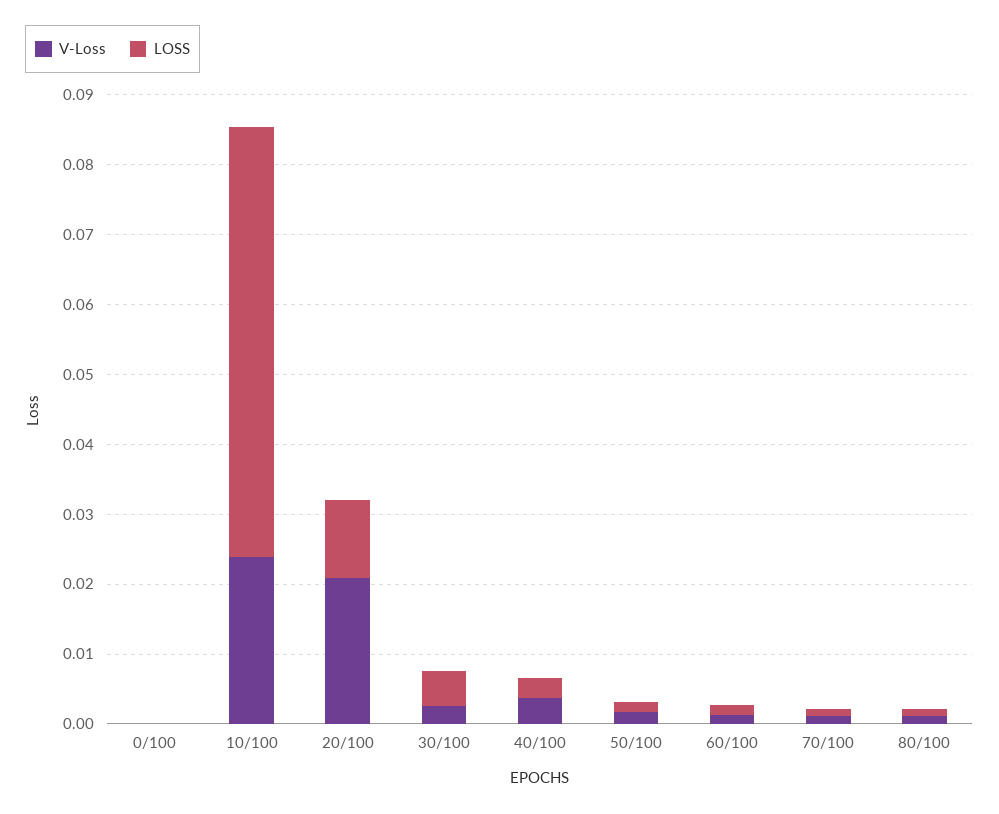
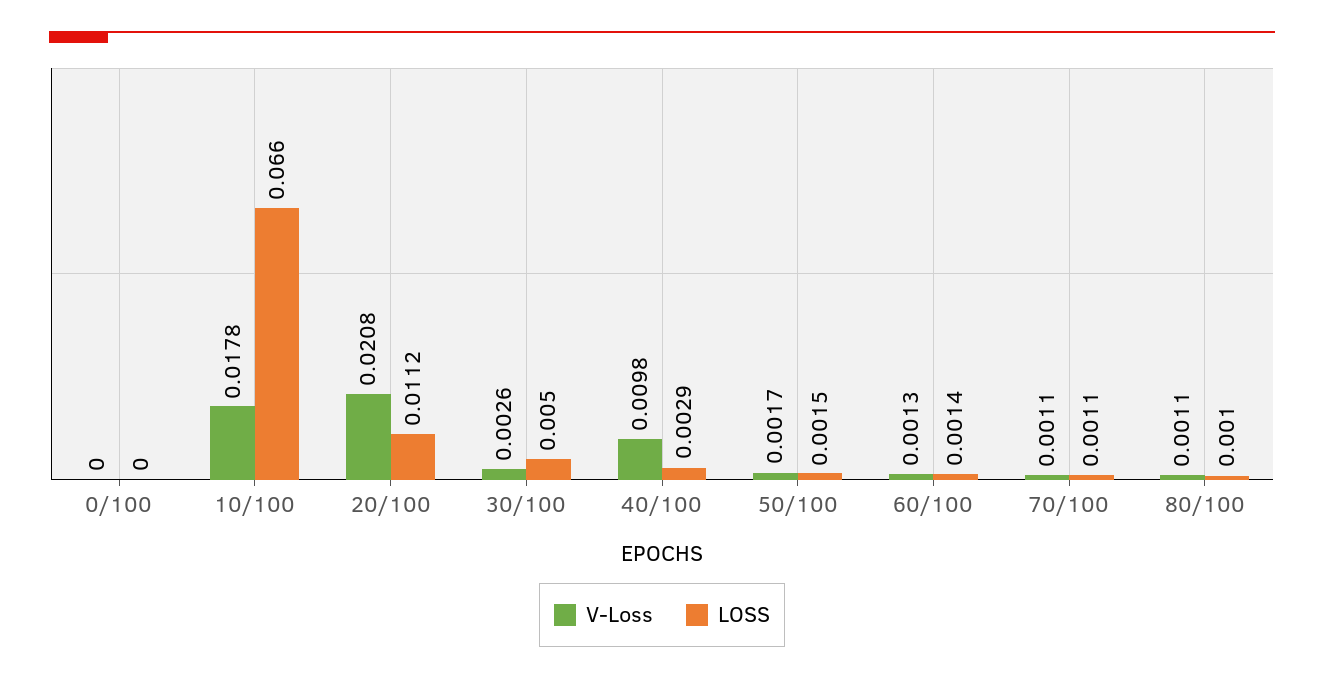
  {
    "V-Loss": {
      "0/100": 0,
-     "10/100": 0.024,
+     "10/100": 0.0178,
      "20/100": 0.0208,
      "30/100": 0.0026,
-     "40/100": 0.004,
+     "40/100": 0.0098,
      "50/100": 0.0017,
      "60/100": 0.0013,
      "70/100": 0.0011,
      "80/100": 0.0011
    },
    "LOSS": {
      "0/100": 0,
-     "10/100": 0.062,
+     "10/100": 0.066,
      "20/100": 0.0112,
      "30/100": 0.005,
      "40/100": 0.0029,
      "50/100": 0.0015,
      "60/100": 0.0014,
      "70/100": 0.0011,
      "80/100": 0.001
    }
  }

